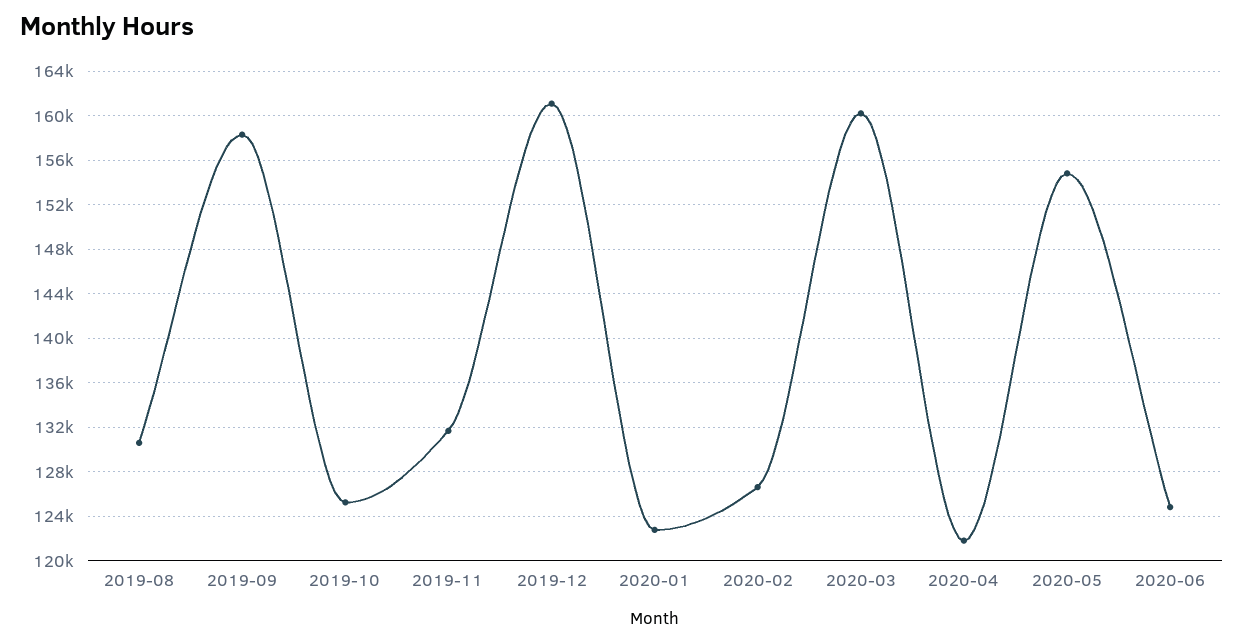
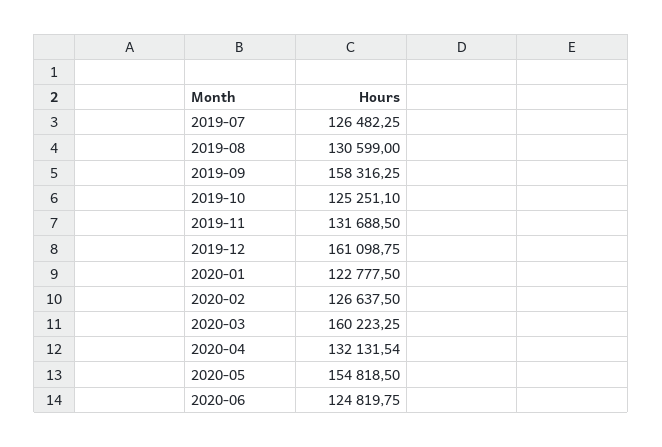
  {
    "2019-08": 130599,
    "2019-09": 158316.25,
    "2019-10": 125251.1,
    "2019-11": 131688.5,
    "2019-12": 161098.75,
    "2020-01": 122777.5,
    "2020-02": 126637.5,
    "2020-03": 160223.25,
-   "2020-04": 122000,
+   "2020-04": 132131.54,
    "2020-05": 154818.5,
-   "2020-06": 124819.75
+   "2020-06": 124819.75,
+   "2019-07": 126482.25
  }

